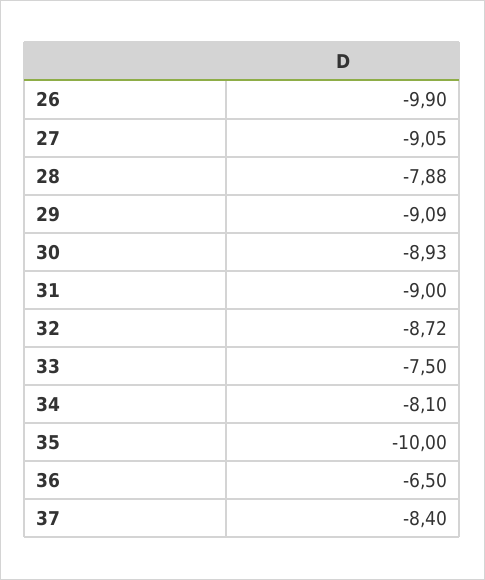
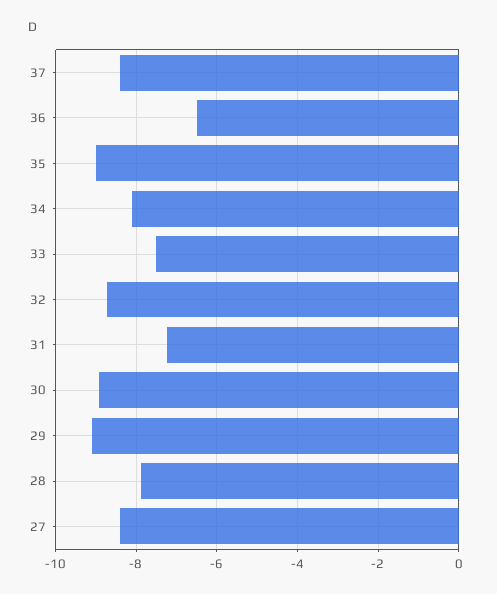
  {
-   "26": -9.9,
-   "27": -9.05,
+   "27": -8.4,
    "28": -7.88,
    "29": -9.09,
    "30": -8.93,
-   "31": -9,
+   "31": -7.2,
    "32": -8.72,
    "33": -7.5,
    "34": -8.1,
-   "35": -10,
+   "35": -9,
    "36": -6.5,
    "37": -8.4
  }

